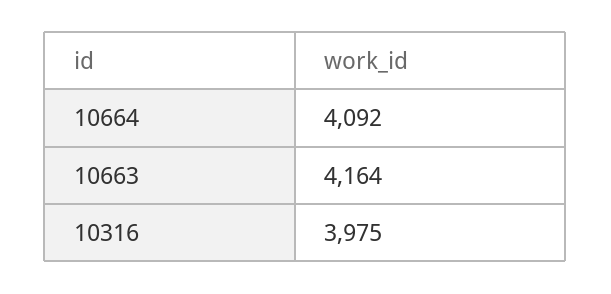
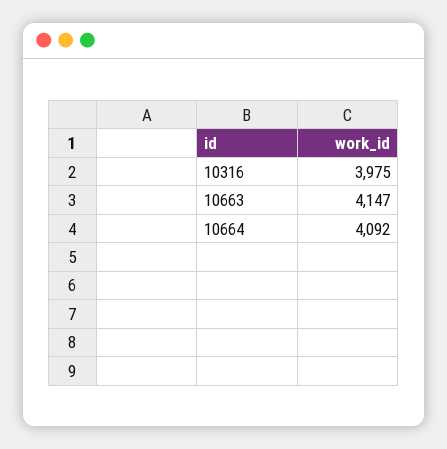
  {
    "10664": 4092,
-   "10663": 4164,
+   "10663": 4147,
    "10316": 3975
  }

